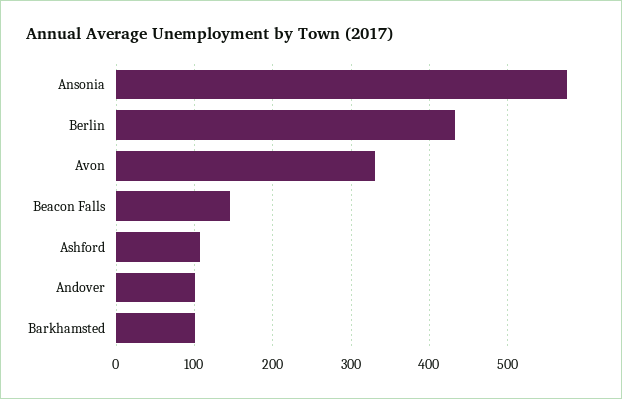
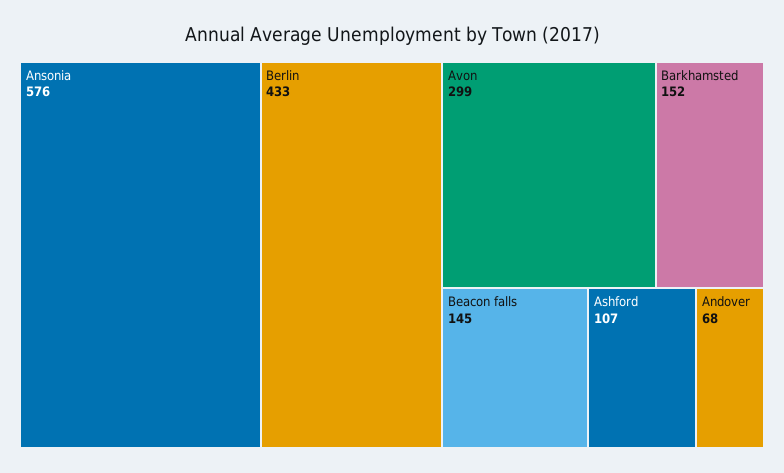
  {
    "Ansonia": 576,
    "Berlin": 433,
-   "Avon": 330,
+   "Avon": 299,
    "Beacon Falls": 145,
    "Ashford": 107,
-   "Andover": 100,
+   "Andover": 68,
-   "Barkhamsted": 100
+   "Barkhamsted": 152
  }

